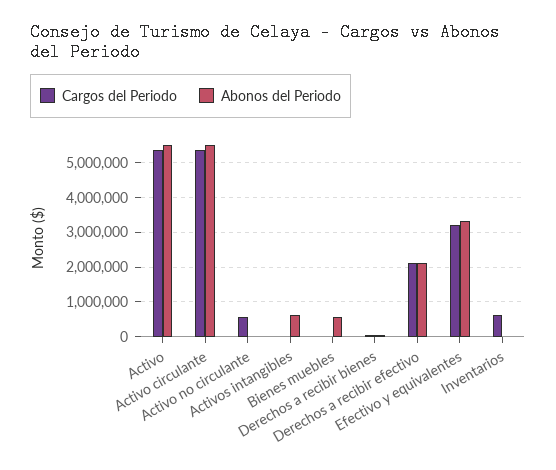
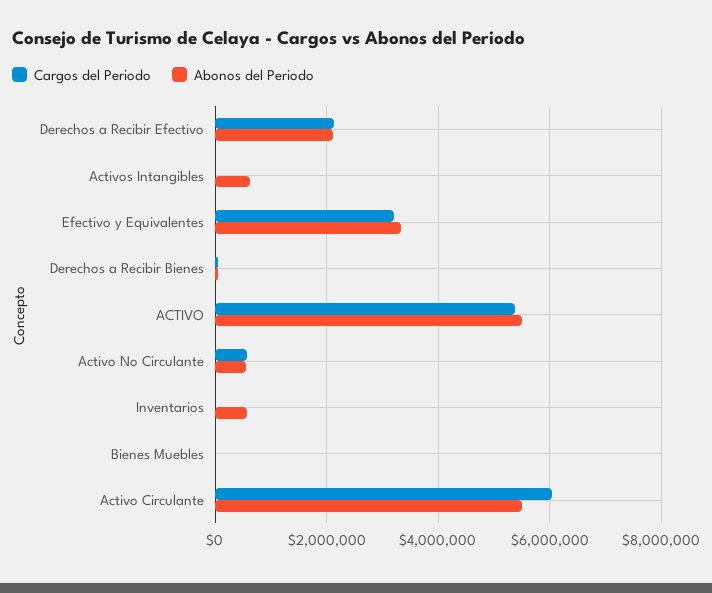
  {
    "Cargos del Periodo": {
      "Activo": 5400000,
-     "Activo circulante": 5400000,
+     "Activo circulante": 6000000,
      "Activo no circulante": 600000,
      "Activos intangibles": 0,
      "Bienes muebles": 0,
      "Derechos a recibir bienes": 0,
      "Derechos a recibir efectivo": 2200000,
      "Efectivo y equivalentes": 3200000,
-     "Inventarios": 600000
+     "Inventarios": 0
    },
    "Abonos del Periodo": {
      "Activo": 5400000,
      "Activo circulante": 5400000,
-     "Activo no circulante": 0,
+     "Activo no circulante": 600000,
      "Activos intangibles": 600000,
-     "Bienes muebles": 600000,
+     "Bienes muebles": 0,
      "Derechos a recibir bienes": 0,
      "Derechos a recibir efectivo": 2200000,
      "Efectivo y equivalentes": 3400000,
-     "Inventarios": 0
+     "Inventarios": 600000
    }
  }

